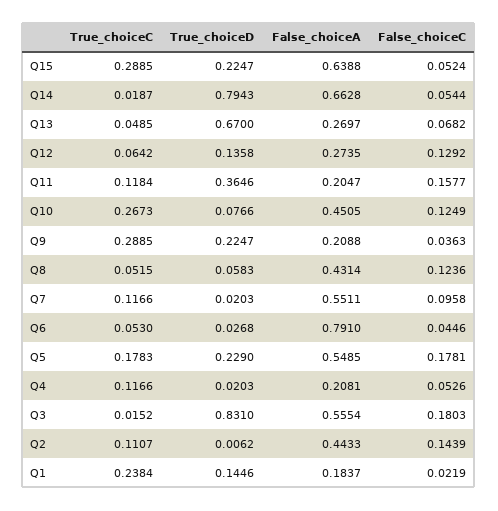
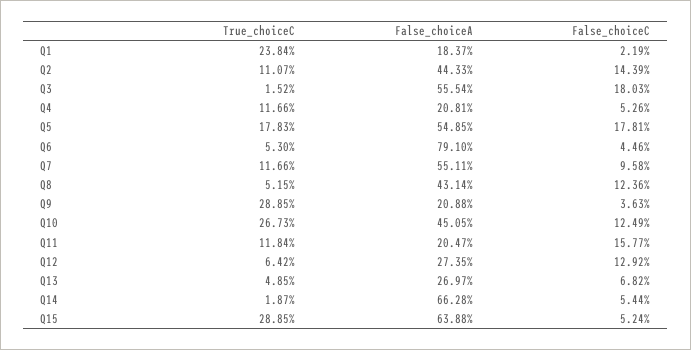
  {
    "True_choiceC": {
      "Q15": 0.2885,
      "Q14": 0.0187,
      "Q13": 0.0485,
      "Q12": 0.0642,
      "Q11": 0.1184,
      "Q10": 0.2673,
      "Q9": 0.2885,
      "Q8": 0.0515,
      "Q7": 0.1166,
      "Q6": 0.053,
      "Q5": 0.1783,
      "Q4": 0.1166,
      "Q3": 0.0152,
      "Q2": 0.1107,
      "Q1": 0.2384
    },
-   "True_choiceD": {
-     "Q15": 0.2247,
-     "Q14": 0.7943,
-     "Q13": 0.67,
-     "Q12": 0.1358,
-     "Q11": 0.3646,
-     "Q10": 0.0766,
-     "Q9": 0.2247,
-     "Q8": 0.0583,
-     "Q7": 0.0203,
-     "Q6": 0.0268,
-     "Q5": 0.229,
-     "Q4": 0.0203,
-     "Q3": 0.831,
-     "Q2": 0.0062,
-     "Q1": 0.1446
-   },
    "False_choiceA": {
      "Q15": 0.6388,
      "Q14": 0.6628,
      "Q13": 0.2697,
      "Q12": 0.2735,
      "Q11": 0.2047,
      "Q10": 0.4505,
      "Q9": 0.2088,
      "Q8": 0.4314,
      "Q7": 0.5511,
      "Q6": 0.791,
      "Q5": 0.5485,
      "Q4": 0.2081,
      "Q3": 0.5554,
      "Q2": 0.4433,
      "Q1": 0.1837
    },
    "False_choiceC": {
      "Q15": 0.0524,
      "Q14": 0.0544,
      "Q13": 0.0682,
      "Q12": 0.1292,
      "Q11": 0.1577,
      "Q10": 0.1249,
      "Q9": 0.0363,
      "Q8": 0.1236,
      "Q7": 0.0958,
      "Q6": 0.0446,
      "Q5": 0.1781,
      "Q4": 0.0526,
      "Q3": 0.1803,
      "Q2": 0.1439,
      "Q1": 0.0219
    }
  }

